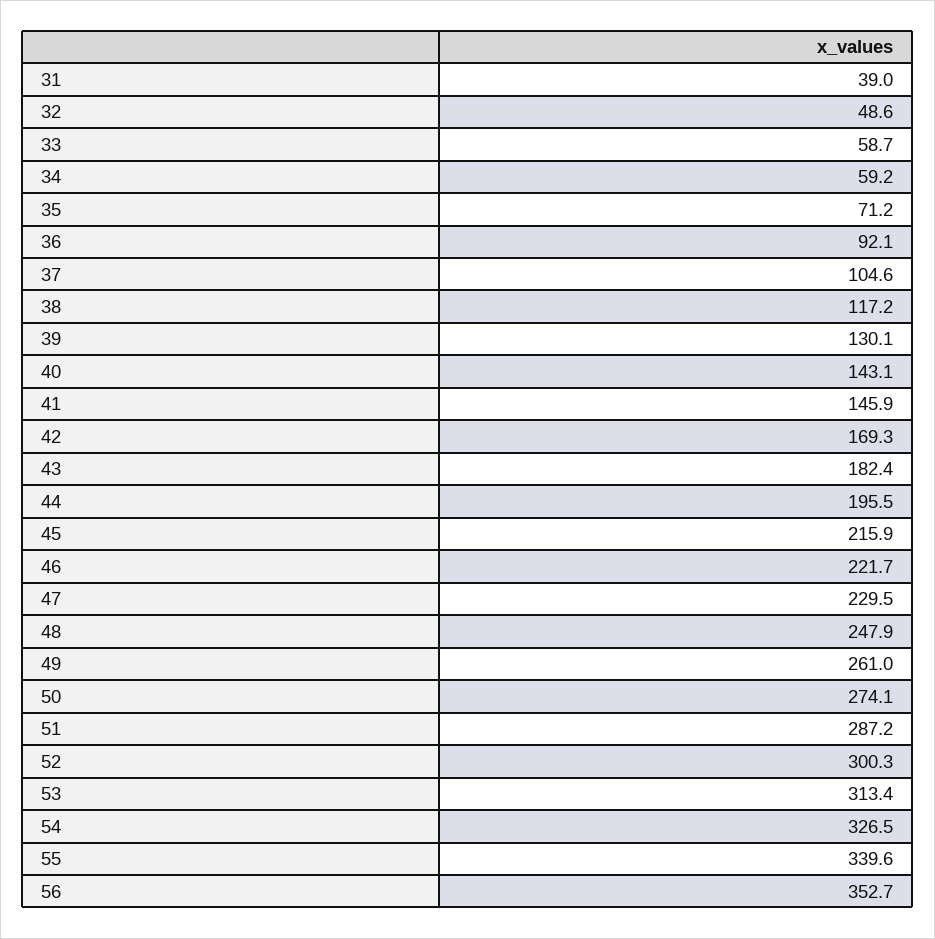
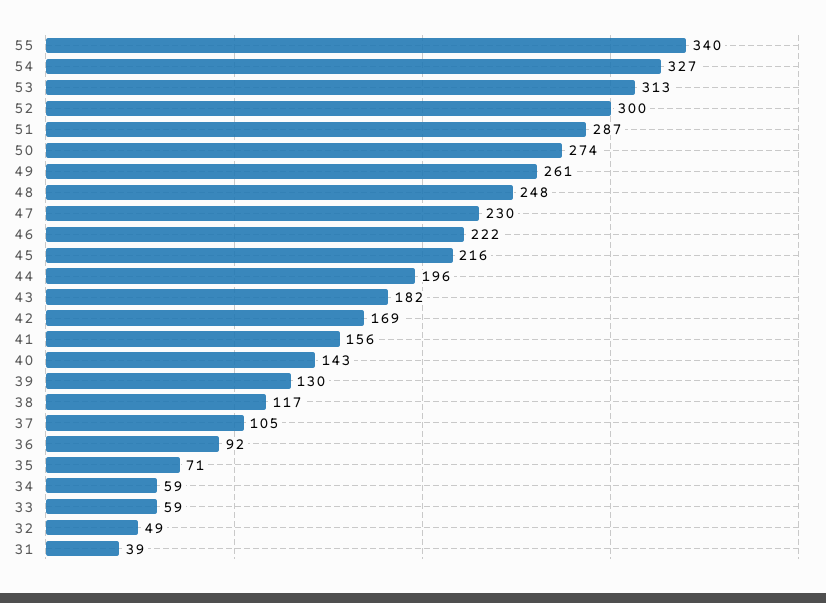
  {
    "31": 39,
    "32": 48.6,
    "33": 58.7,
    "34": 59.2,
    "35": 71.2,
    "36": 92.1,
    "37": 104.6,
    "38": 117.2,
    "39": 130.1,
    "40": 143.1,
-   "41": 145.9,
+   "41": 156,
    "42": 169.3,
    "43": 182.4,
    "44": 195.5,
    "45": 215.9,
    "46": 221.7,
    "47": 229.5,
    "48": 247.9,
    "49": 261,
    "50": 274.1,
    "51": 287.2,
    "52": 300.3,
    "53": 313.4,
    "54": 326.5,
-   "55": 339.6,
+   "55": 339.6
-   "56": 352.7
  }

